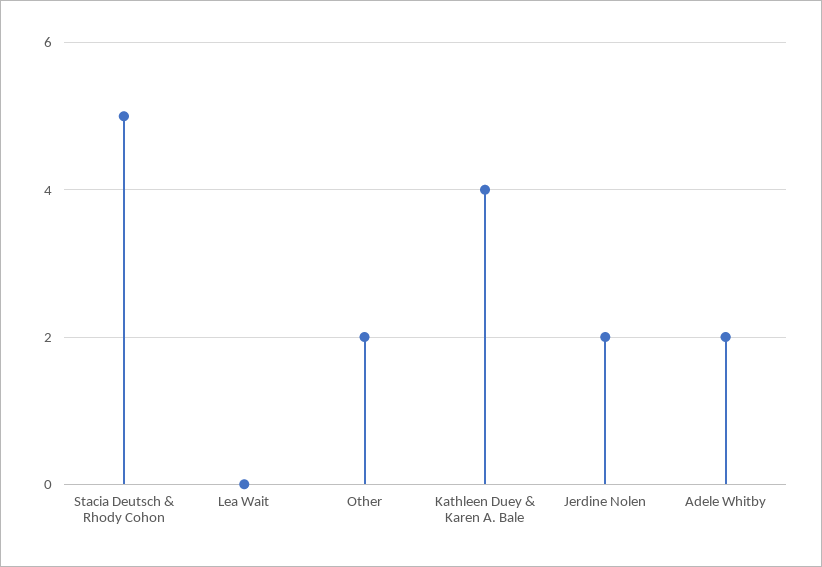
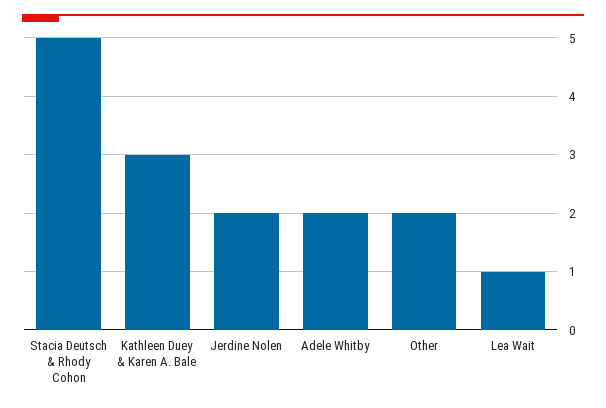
  {
    "Stacia Deutsch & Rhody Cohon": 5,
-   "Lea Wait": 0,
+   "Lea Wait": 1,
    "Other": 2,
-   "Kathleen Duey & Karen A. Bale": 4,
+   "Kathleen Duey & Karen A. Bale": 3,
    "Jerdine Nolen": 2,
    "Adele Whitby": 2
  }

